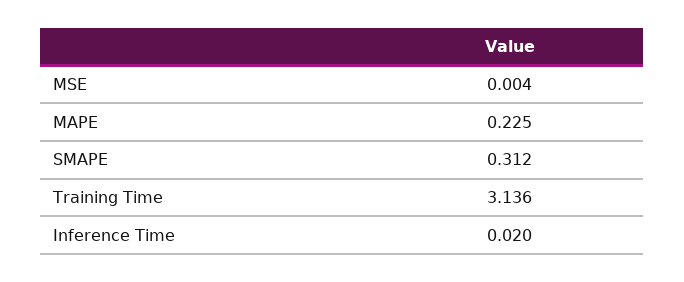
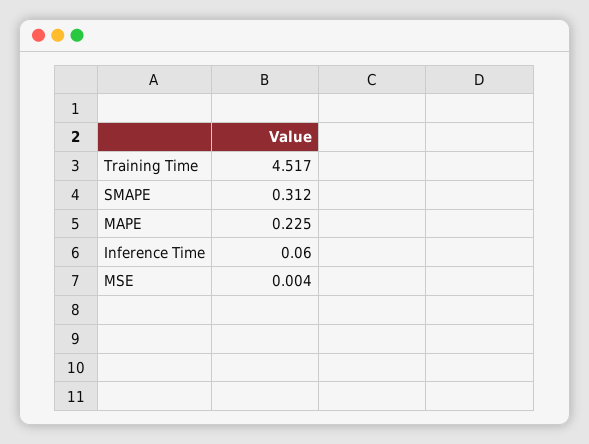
  {
    "MSE": 0.004,
    "MAPE": 0.225,
    "SMAPE": 0.312,
-   "Training Time": 3.136,
+   "Training Time": 4.517,
-   "Inference Time": 0.02
+   "Inference Time": 0.06
  }

